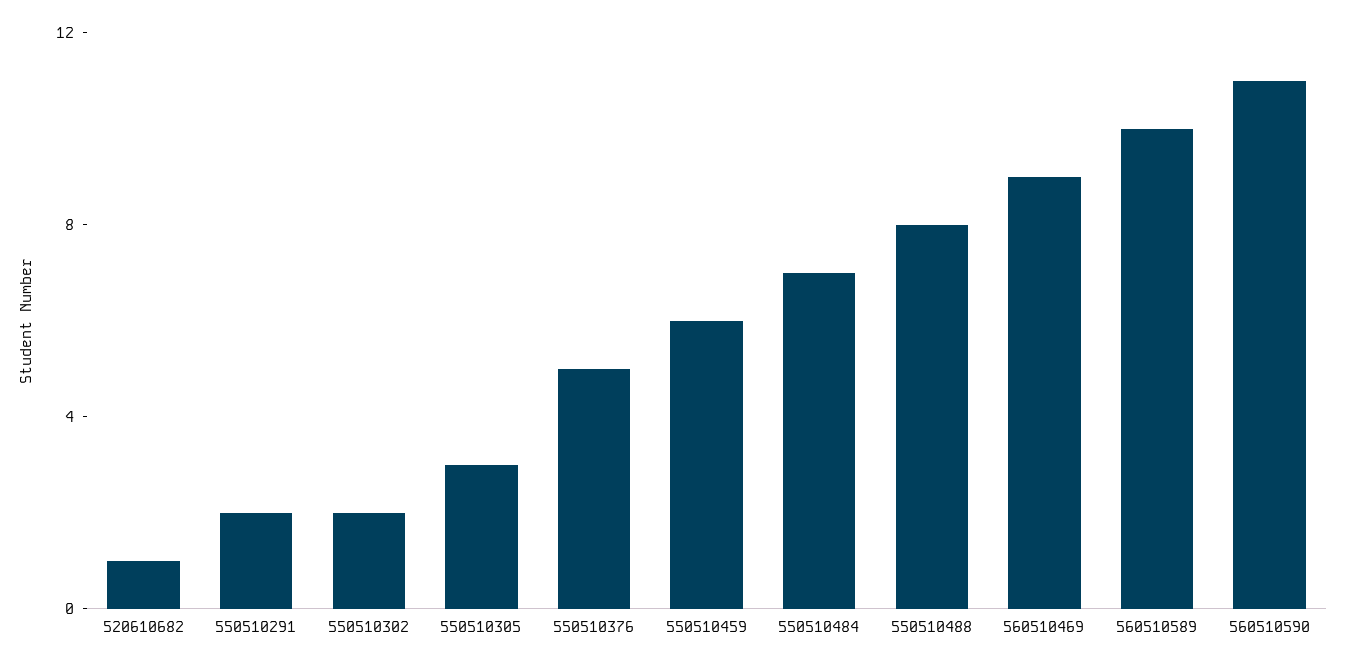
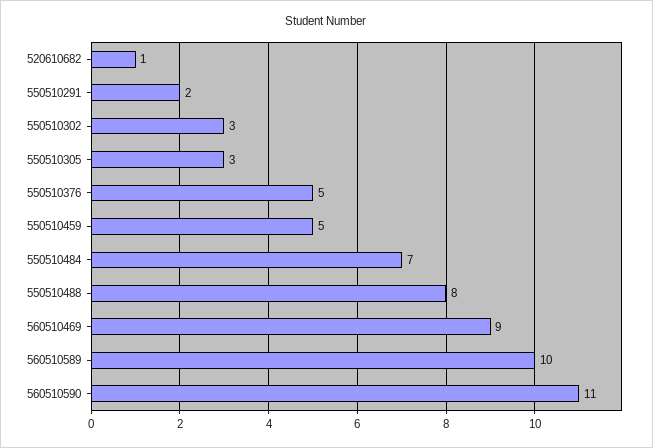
  {
    "520610682": 1,
    "550510291": 2,
-   "550510302": 2,
+   "550510302": 3,
    "550510305": 3,
    "550510376": 5,
-   "550510459": 6,
+   "550510459": 5,
    "550510484": 7,
    "550510488": 8,
    "560510469": 9,
    "560510589": 10,
    "560510590": 11
  }

